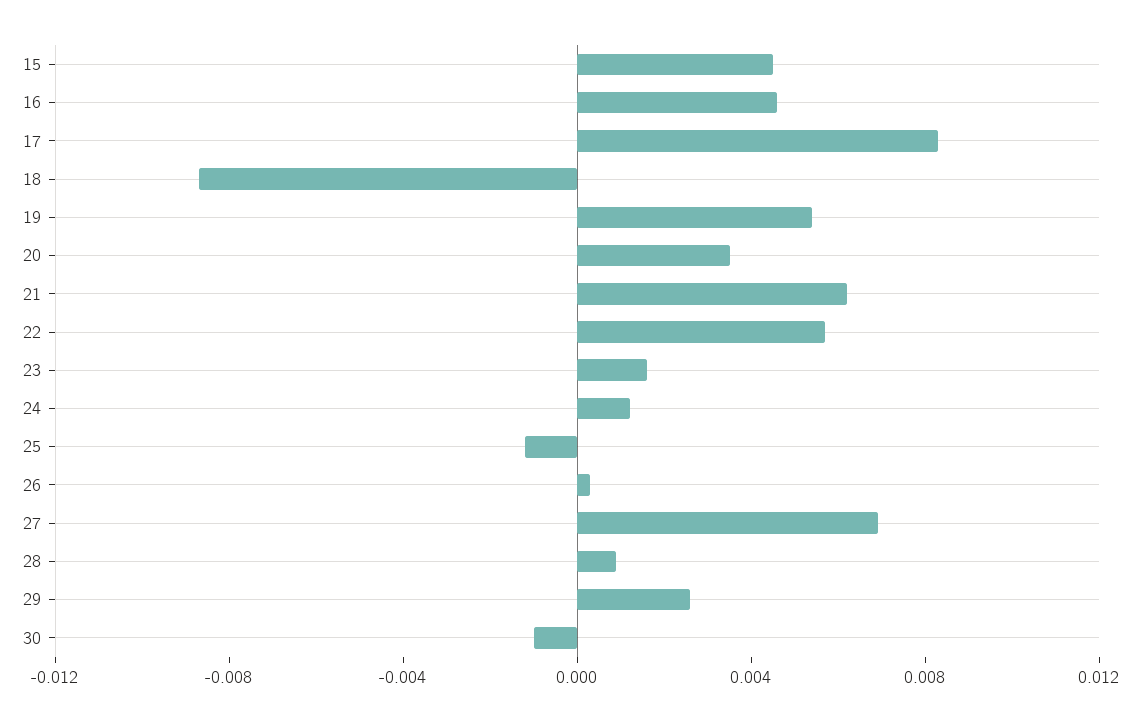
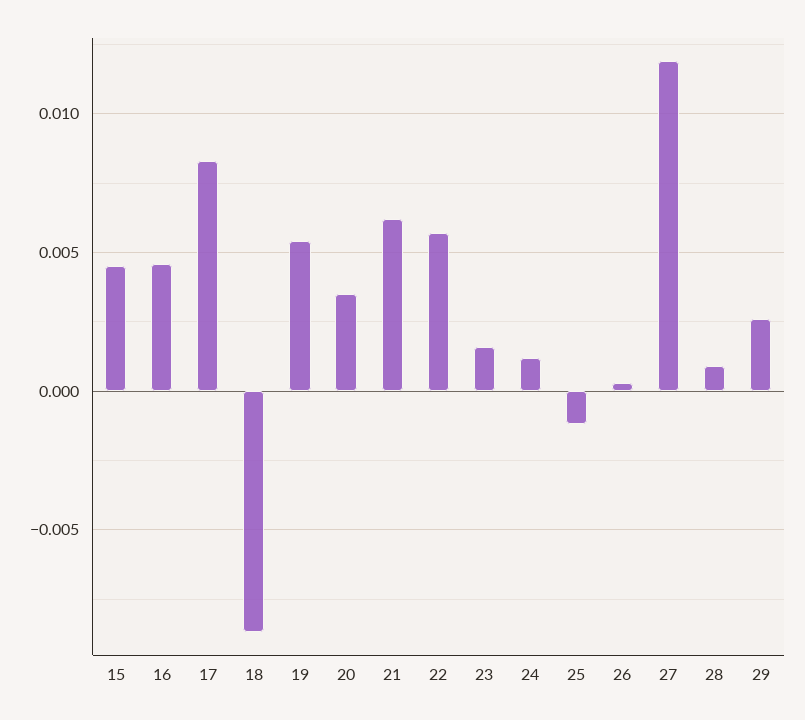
  {
    "15": 0.0045,
    "16": 0.0045,
    "17": 0.0085,
    "18": -0.0085,
    "19": 0.0055,
    "20": 0.0035,
    "21": 0.006,
    "22": 0.0055,
    "23": 0.0015,
    "24": 0.001,
    "25": -0.001,
    "26": 0.0005,
-   "27": 0.007,
+   "27": 0.012,
    "28": 0.001,
-   "29": 0.0025,
+   "29": 0.0025
-   "30": -0.001
  }

